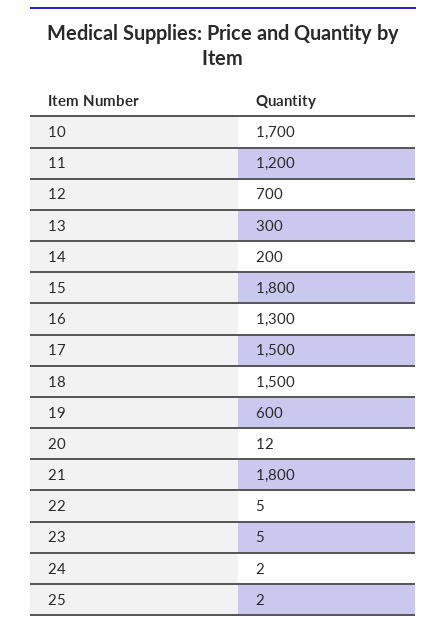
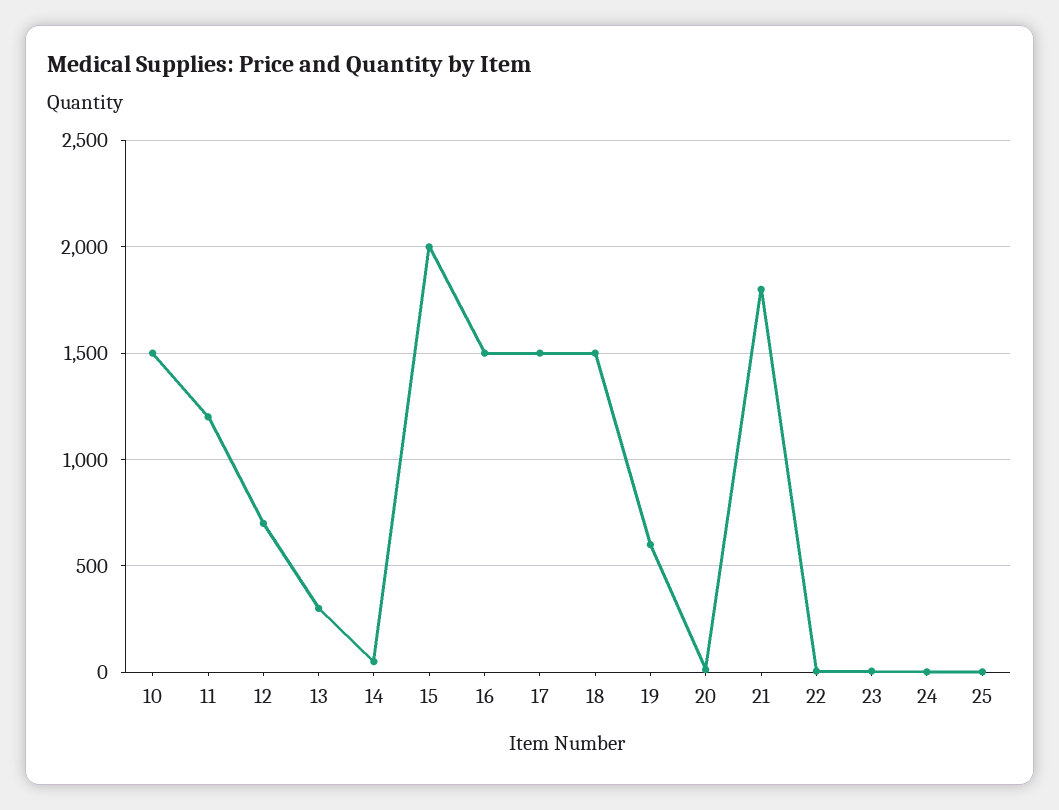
  {
-   "10": 1700,
+   "10": 1500,
    "11": 1200,
    "12": 700,
    "13": 300,
-   "14": 200,
+   "14": 50,
-   "15": 1800,
+   "15": 2000,
-   "16": 1300,
+   "16": 1500,
    "17": 1500,
    "18": 1500,
    "19": 600,
    "20": 12,
    "21": 1800,
    "22": 5,
    "23": 5,
    "24": 2,
    "25": 2
  }

